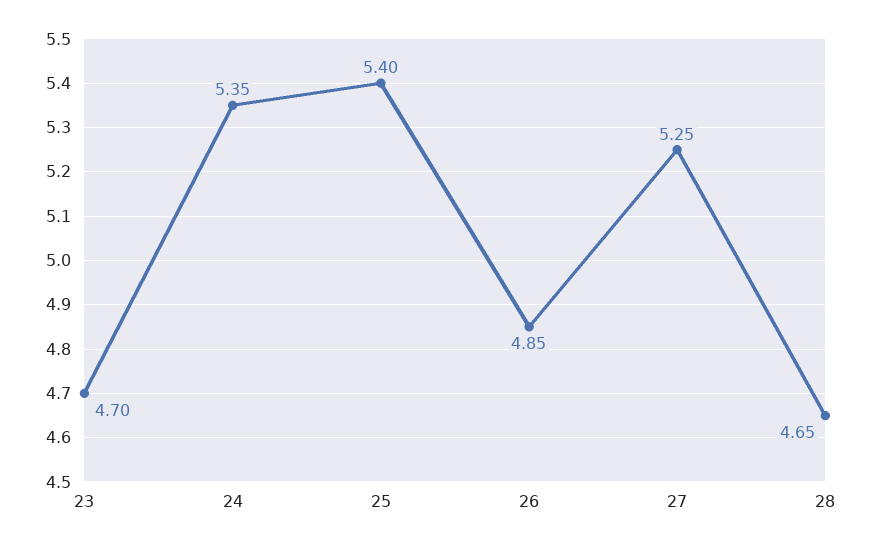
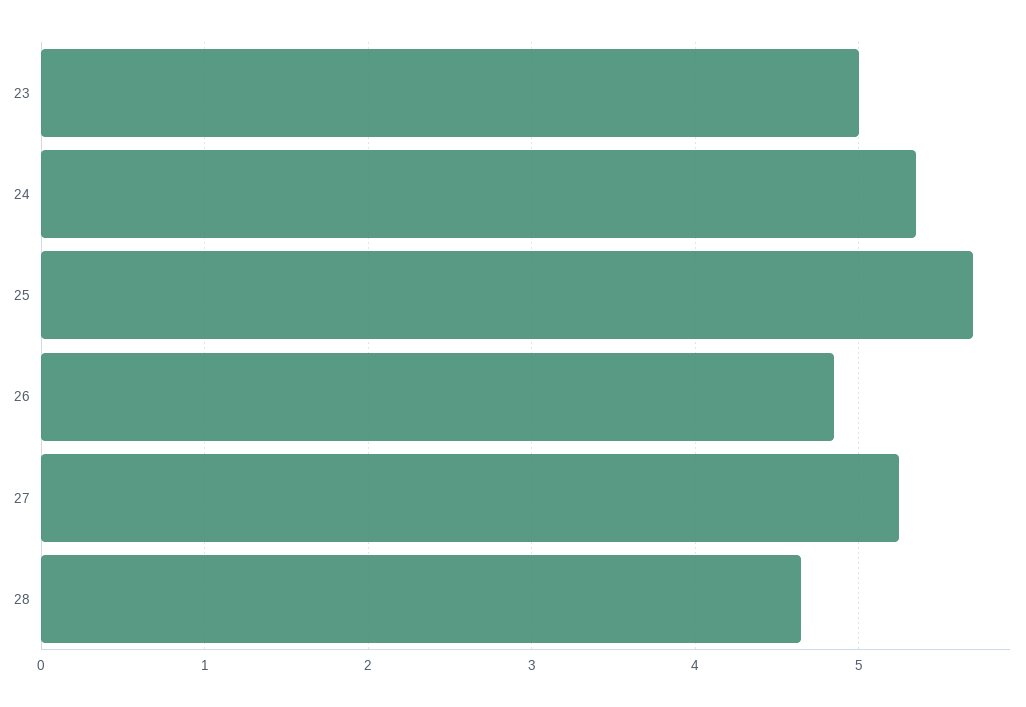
  {
-   "23": 4.7,
+   "23": 5,
    "24": 5.35,
-   "25": 5.4,
+   "25": 5.7,
    "26": 4.85,
    "27": 5.25,
    "28": 4.65
  }

